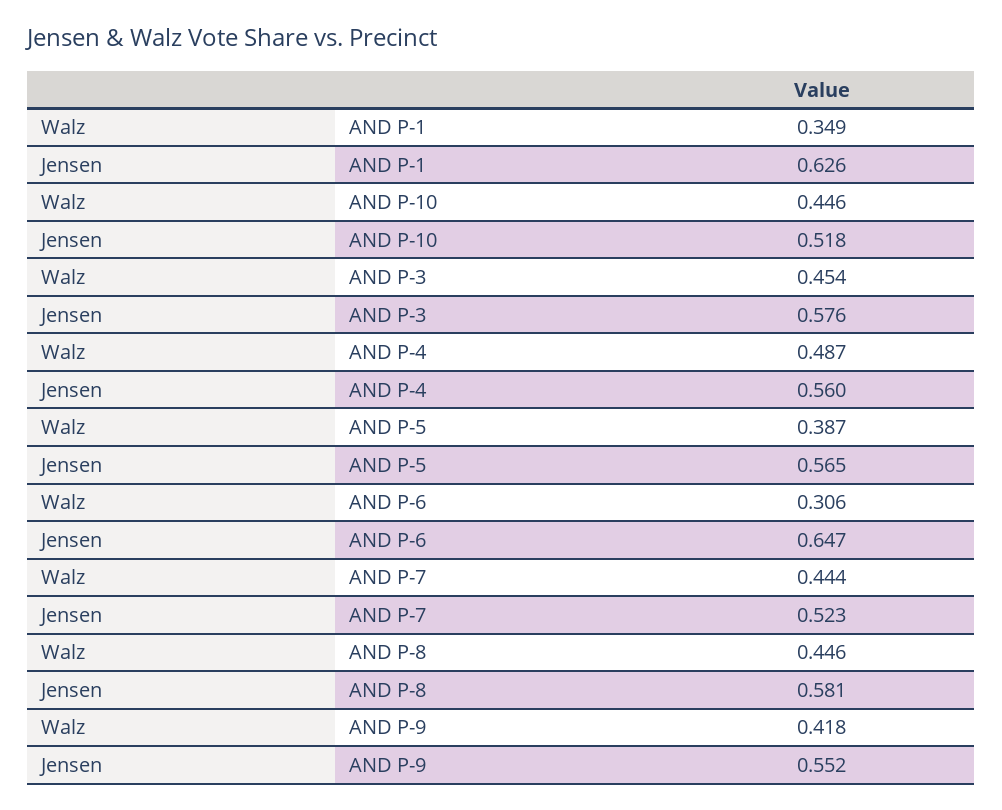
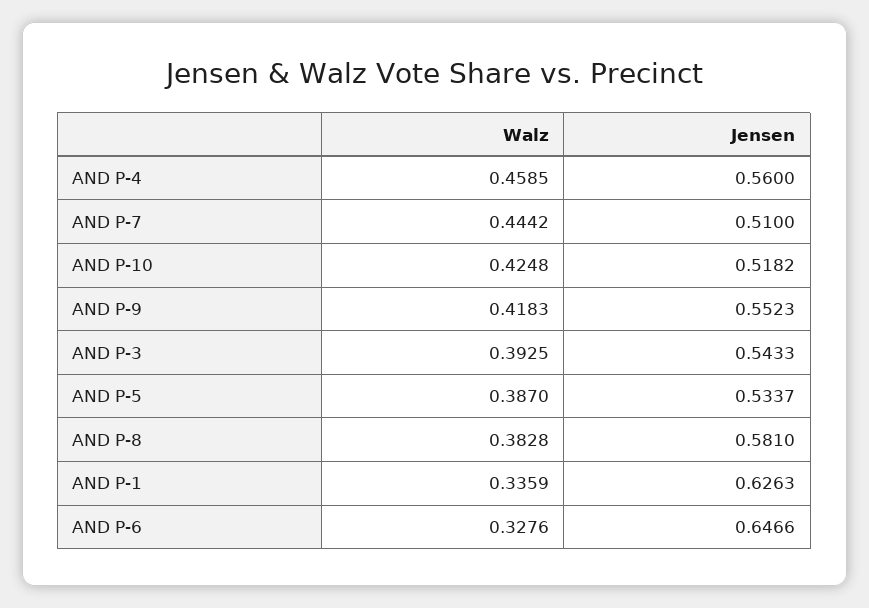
  {
    "Walz": {
-     "AND P-1": 0.349,
+     "AND P-1": 0.3359,
-     "AND P-10": 0.446,
+     "AND P-10": 0.4248,
-     "AND P-3": 0.454,
+     "AND P-3": 0.3925,
-     "AND P-4": 0.487,
+     "AND P-4": 0.4585,
      "AND P-5": 0.387,
-     "AND P-6": 0.306,
+     "AND P-6": 0.3276,
      "AND P-7": 0.4442,
-     "AND P-8": 0.446,
+     "AND P-8": 0.3828,
      "AND P-9": 0.4183
    },
    "Jensen": {
      "AND P-1": 0.6263,
      "AND P-10": 0.5182,
-     "AND P-3": 0.576,
+     "AND P-3": 0.5433,
      "AND P-4": 0.56,
-     "AND P-5": 0.565,
+     "AND P-5": 0.5337,
      "AND P-6": 0.6466,
-     "AND P-7": 0.523,
+     "AND P-7": 0.51,
      "AND P-8": 0.581,
      "AND P-9": 0.5523
    }
  }

